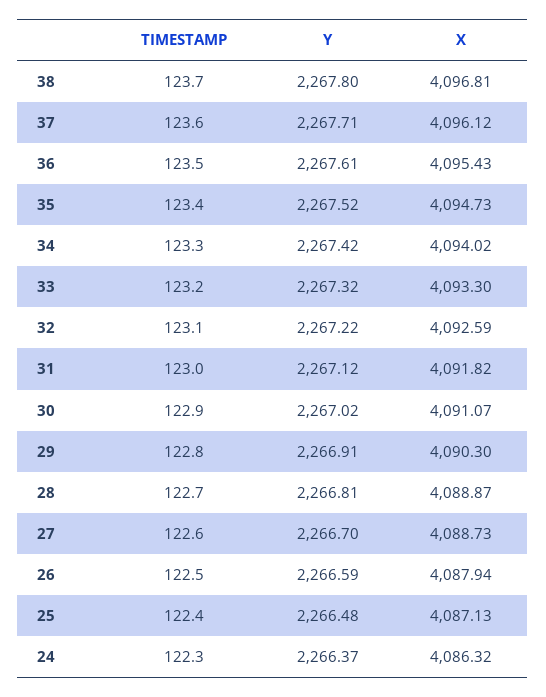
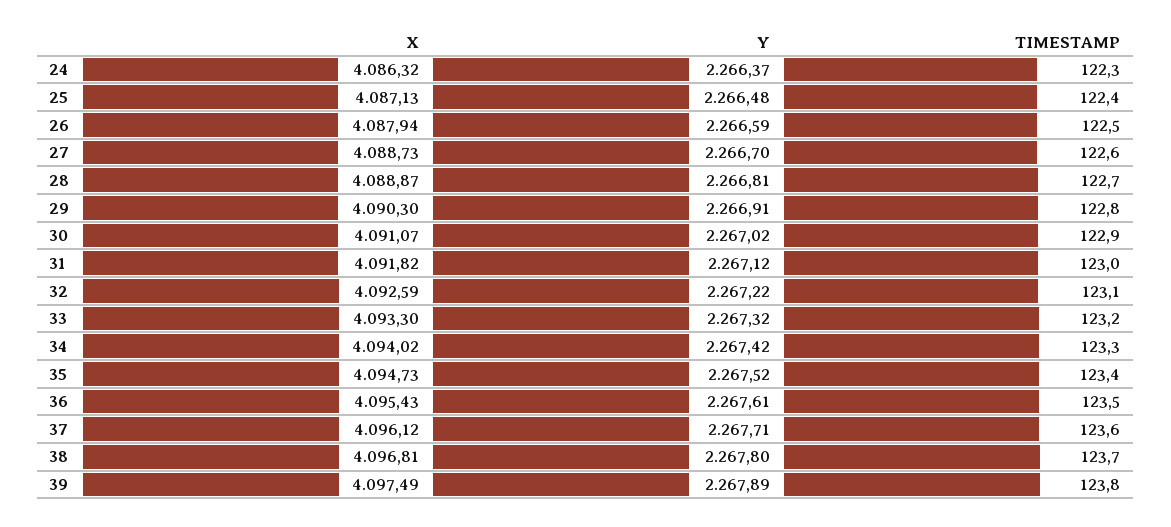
  {
    "TIMESTAMP": {
      "38": 123.7,
      "37": 123.6,
      "36": 123.5,
      "35": 123.4,
      "34": 123.3,
      "33": 123.2,
      "32": 123.1,
      "31": 123,
      "30": 122.9,
      "29": 122.8,
      "28": 122.7,
      "27": 122.6,
      "26": 122.5,
      "25": 122.4,
-     "24": 122.3
+     "24": 122.3,
+     "39": 123.8
    },
    "Y": {
      "38": 2267.8,
      "37": 2267.71,
      "36": 2267.61,
      "35": 2267.52,
      "34": 2267.42,
      "33": 2267.32,
      "32": 2267.22,
      "31": 2267.12,
      "30": 2267.02,
      "29": 2266.91,
      "28": 2266.81,
      "27": 2266.7,
      "26": 2266.59,
      "25": 2266.48,
-     "24": 2266.37
+     "24": 2266.37,
+     "39": 2267.89
    },
    "X": {
      "38": 4096.81,
      "37": 4096.12,
      "36": 4095.43,
      "35": 4094.73,
      "34": 4094.02,
      "33": 4093.3,
      "32": 4092.59,
      "31": 4091.82,
      "30": 4091.07,
      "29": 4090.3,
      "28": 4088.87,
      "27": 4088.73,
      "26": 4087.94,
      "25": 4087.13,
-     "24": 4086.32
+     "24": 4086.32,
+     "39": 4097.49
    }
  }

